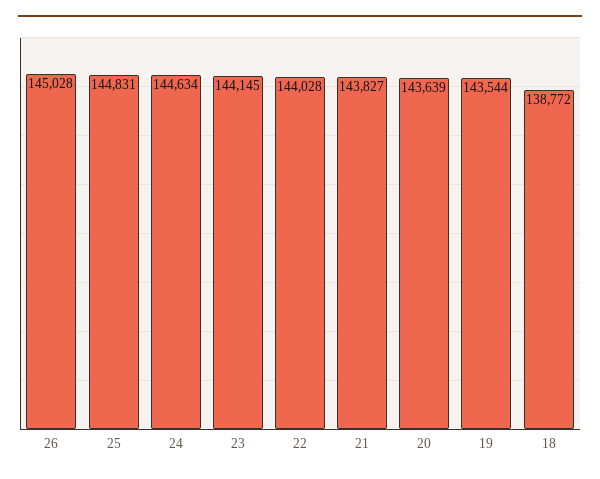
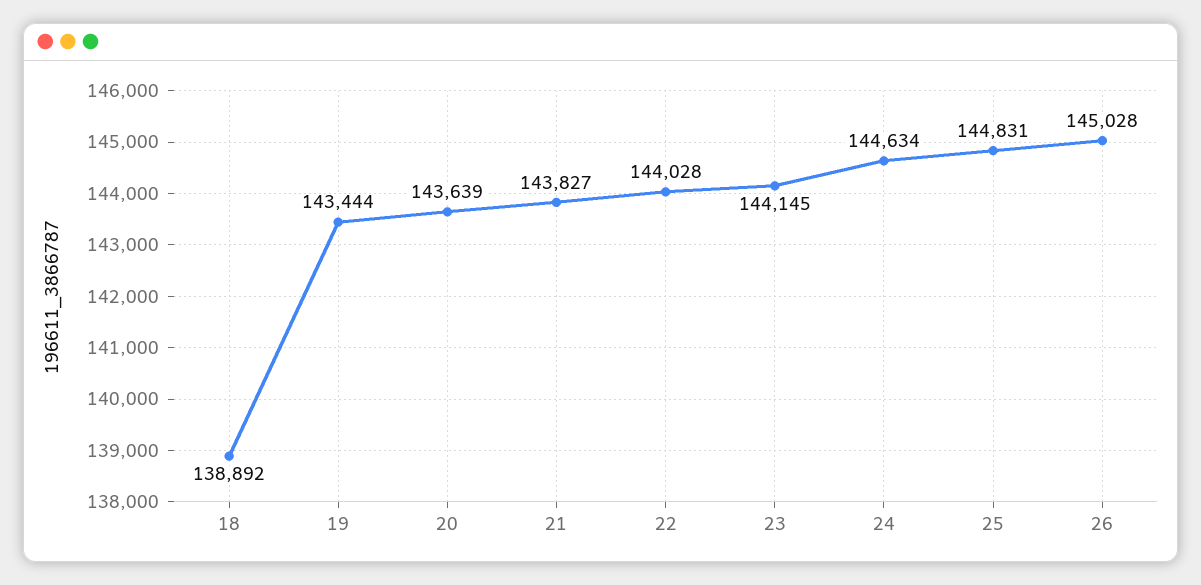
  {
    "26": 145028,
    "25": 144831,
    "24": 144634,
    "23": 144145,
    "22": 144028,
    "21": 143827,
    "20": 143639,
-   "19": 143544,
+   "19": 143444,
-   "18": 138772
+   "18": 138892
  }

